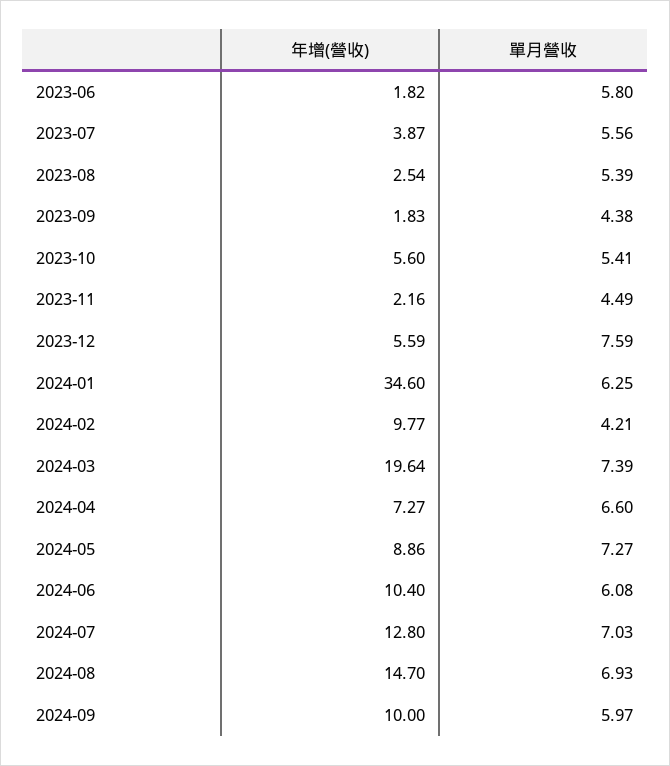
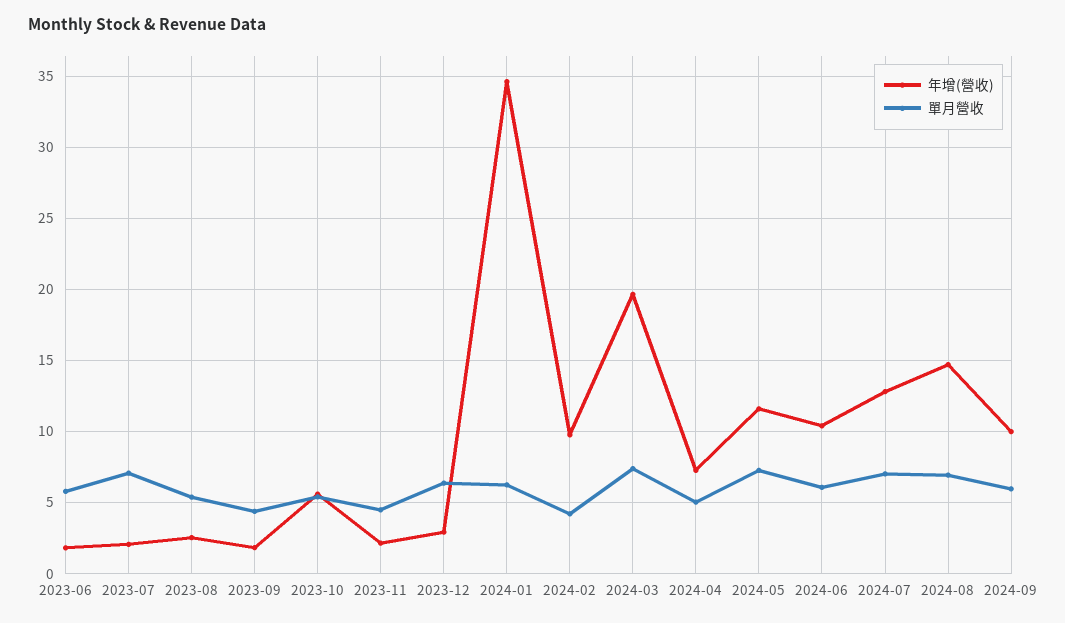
  {
    "年增(營收)": {
      "2023-06": 1.82,
-     "2023-07": 3.87,
+     "2023-07": 2,
      "2023-08": 2.54,
      "2023-09": 1.83,
      "2023-10": 5.6,
      "2023-11": 2.16,
-     "2023-12": 5.59,
+     "2023-12": 3,
      "2024-01": 34.6,
      "2024-02": 9.77,
      "2024-03": 19.64,
      "2024-04": 7.27,
-     "2024-05": 8.86,
+     "2024-05": 11.5,
      "2024-06": 10.4,
      "2024-07": 12.8,
      "2024-08": 14.7,
      "2024-09": 10
    },
    "單月營收": {
      "2023-06": 5.8,
-     "2023-07": 5.56,
+     "2023-07": 7,
      "2023-08": 5.39,
      "2023-09": 4.38,
      "2023-10": 5.41,
      "2023-11": 4.49,
-     "2023-12": 7.59,
+     "2023-12": 6.5,
      "2024-01": 6.25,
      "2024-02": 4.21,
      "2024-03": 7.39,
-     "2024-04": 6.6,
+     "2024-04": 5,
      "2024-05": 7.27,
      "2024-06": 6.08,
      "2024-07": 7.03,
      "2024-08": 6.93,
      "2024-09": 5.97
    }
  }

